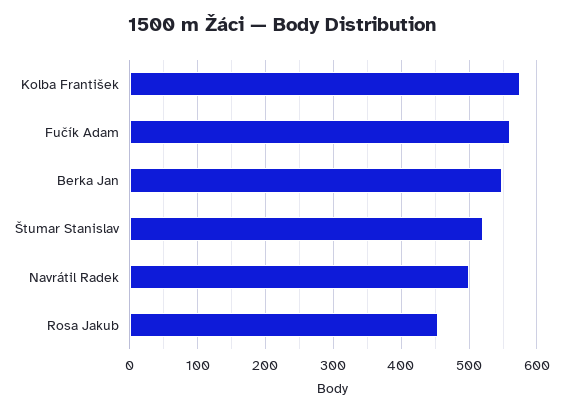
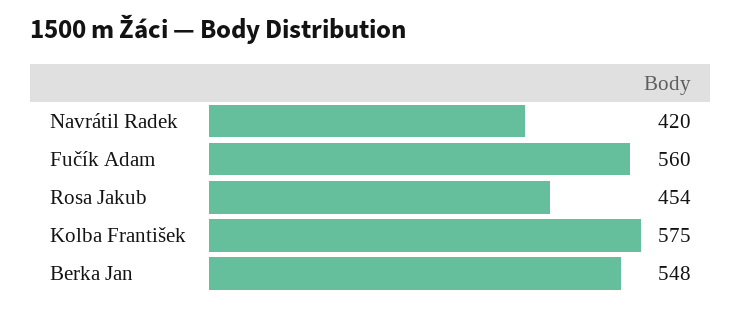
  {
    "Kolba František": 575,
    "Fučík Adam": 560,
    "Berka Jan": 548,
-   "Štumar Stanislav": 520,
-   "Navrátil Radek": 500,
+   "Navrátil Radek": 420,
    "Rosa Jakub": 454
  }

